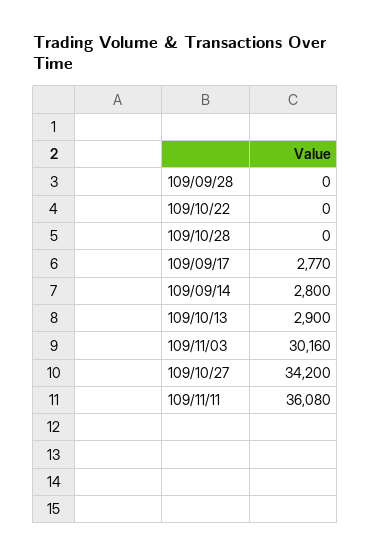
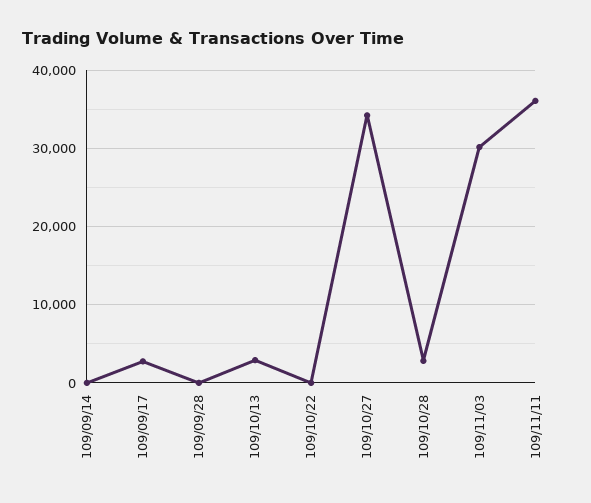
  {
    "109/09/28": 0,
    "109/10/22": 0,
-   "109/10/28": 0,
+   "109/10/28": 3000,
    "109/09/17": 2770,
-   "109/09/14": 2800,
+   "109/09/14": 0,
    "109/10/13": 2900,
    "109/11/03": 30160,
    "109/10/27": 34200,
    "109/11/11": 36080
  }

